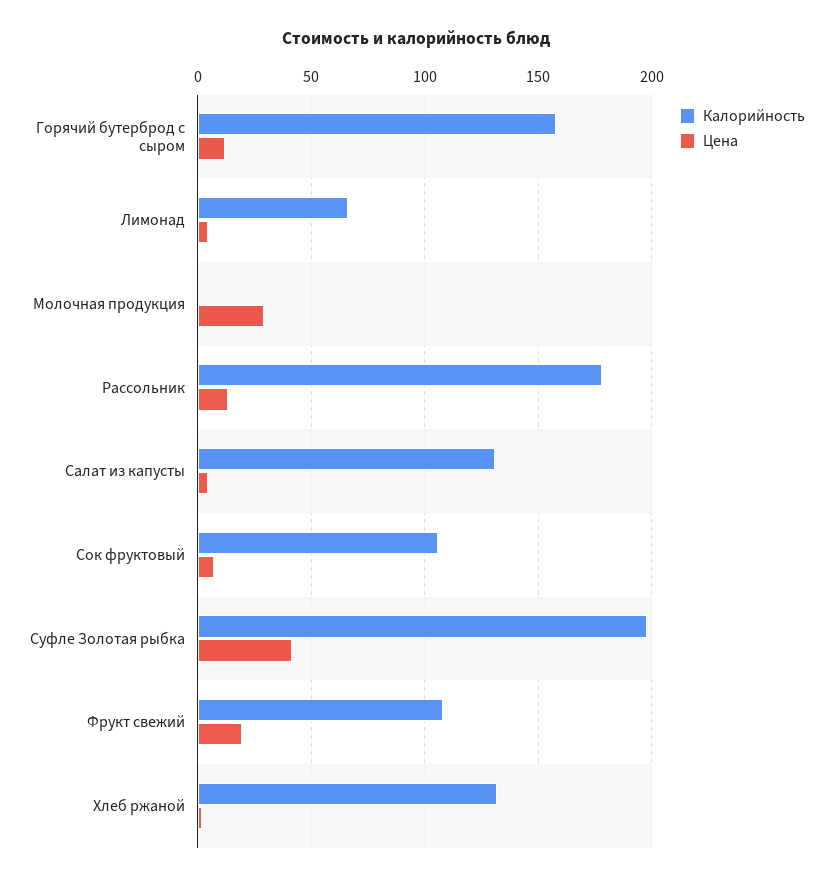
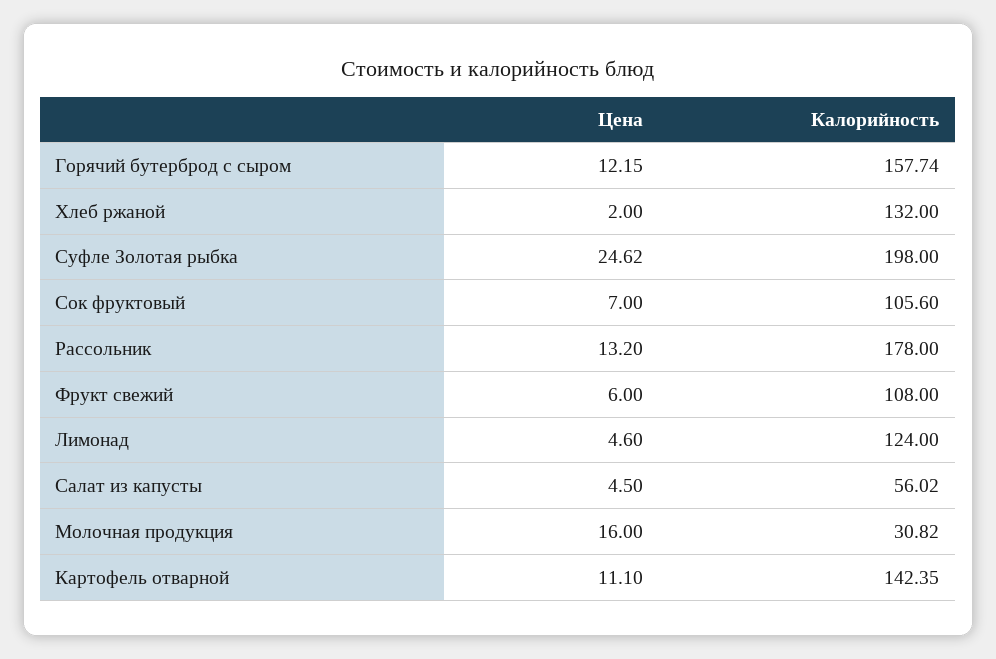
  {
    "Калорийность": {
      "Горячий бутерброд с сыром": 157.74,
-     "Лимонад": 65,
+     "Лимонад": 124,
-     "Молочная продукция": 0,
+     "Молочная продукция": 30.82,
      "Рассольник": 178,
-     "Салат из капусты": 130,
+     "Салат из капусты": 56.02,
      "Сок фруктовый": 105.6,
      "Суфле Золотая рыбка": 198,
      "Фрукт свежий": 108,
-     "Хлеб ржаной": 132
+     "Хлеб ржаной": 132,
+     "Картофель отварной": 142.35
    },
    "Цена": {
      "Горячий бутерброд с сыром": 12.15,
      "Лимонад": 4.6,
-     "Молочная продукция": 30,
+     "Молочная продукция": 16,
      "Рассольник": 13.2,
      "Салат из капусты": 4.5,
      "Сок фруктовый": 7,
-     "Суфле Золотая рыбка": 40,
+     "Суфле Золотая рыбка": 24.62,
-     "Фрукт свежий": 20,
+     "Фрукт свежий": 6,
-     "Хлеб ржаной": 2
+     "Хлеб ржаной": 2,
+     "Картофель отварной": 11.1
    }
  }

